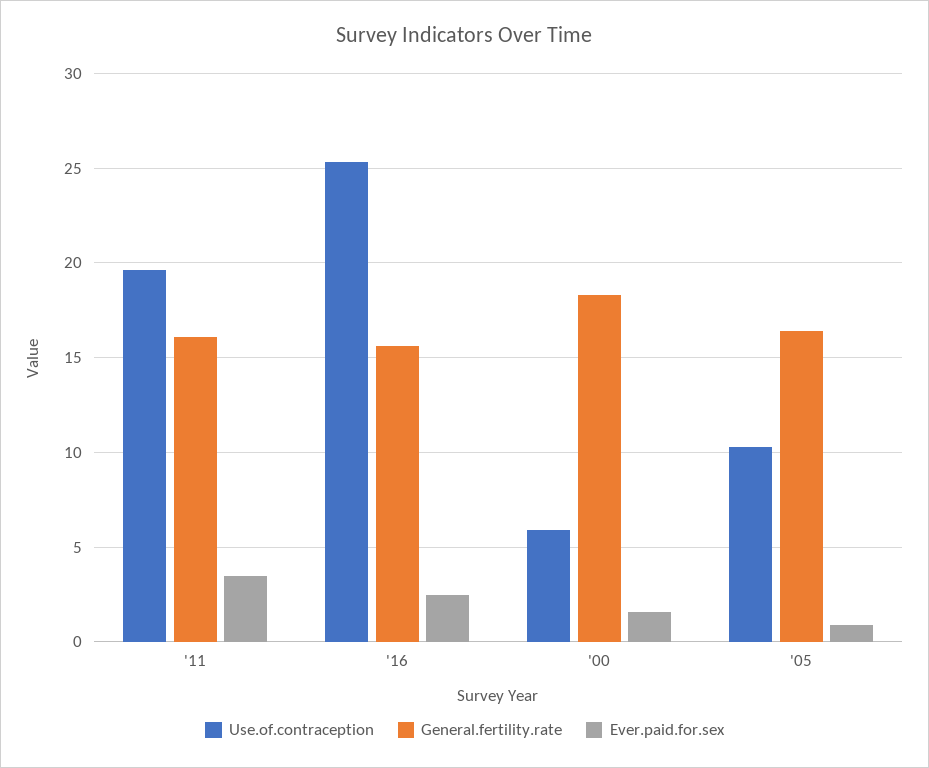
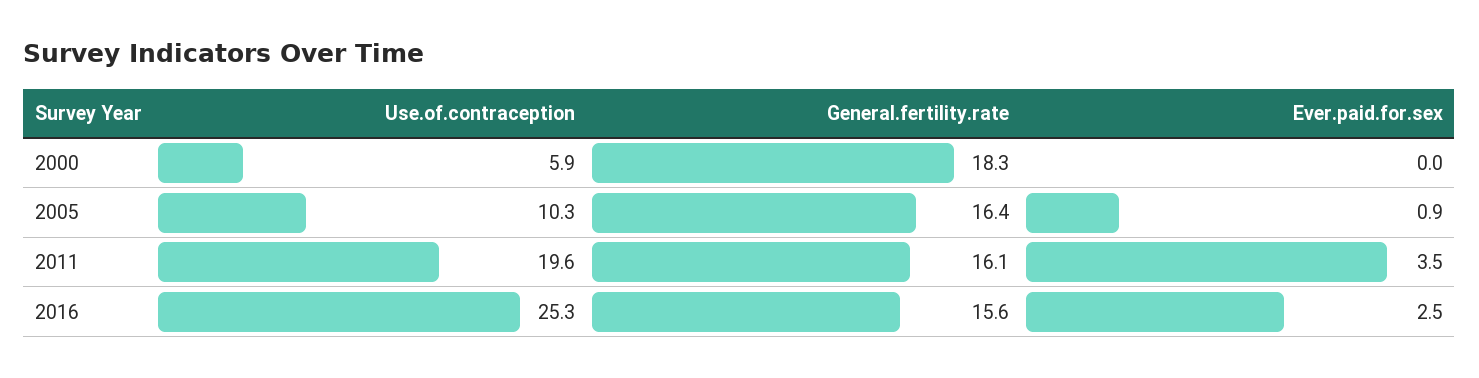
  {
    "Use.of.contraception": {
      "'11": 19.6,
      "'16": 25.3,
      "'00": 5.9,
      "'05": 10.3
    },
    "General.fertility.rate": {
      "'11": 16.1,
      "'16": 15.6,
      "'00": 18.3,
      "'05": 16.4
    },
    "Ever.paid.for.sex": {
      "'11": 3.5,
      "'16": 2.5,
-     "'00": 1.5,
+     "'00": 0,
      "'05": 0.9
    }
  }

